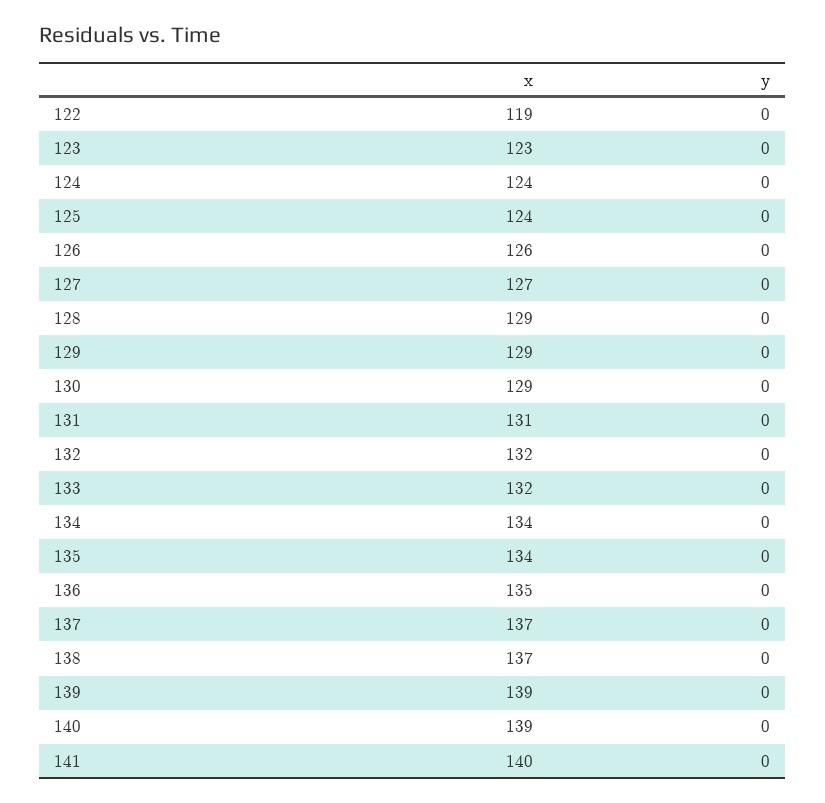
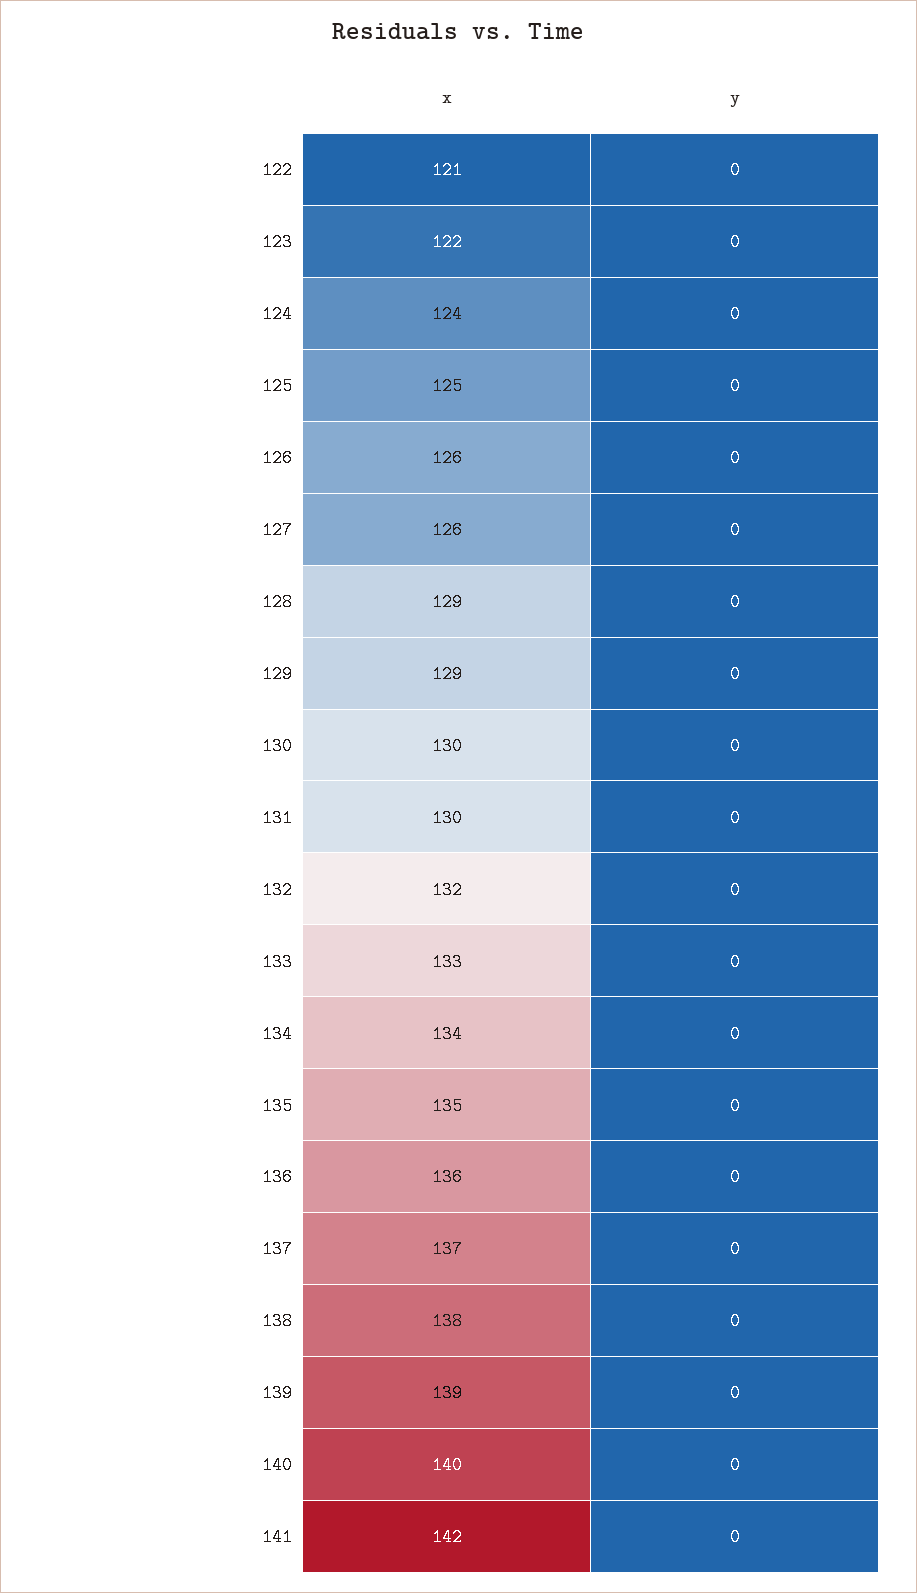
  {
    "x": {
-     "122": 119,
+     "122": 121,
-     "123": 123,
+     "123": 122,
      "124": 124,
-     "125": 124,
+     "125": 125,
      "126": 126,
-     "127": 127,
+     "127": 126,
      "128": 129,
      "129": 129,
-     "130": 129,
+     "130": 130,
-     "131": 131,
+     "131": 130,
      "132": 132,
-     "133": 132,
+     "133": 133,
      "134": 134,
-     "135": 134,
+     "135": 135,
-     "136": 135,
+     "136": 136,
      "137": 137,
-     "138": 137,
+     "138": 138,
      "139": 139,
-     "140": 139,
+     "140": 140,
-     "141": 140
+     "141": 142
    },
    "y": {
      "122": 0,
      "123": 0,
      "124": 0,
      "125": 0,
      "126": 0,
      "127": 0,
      "128": 0,
      "129": 0,
      "130": 0,
      "131": 0,
      "132": 0,
      "133": 0,
      "134": 0,
      "135": 0,
      "136": 0,
      "137": 0,
      "138": 0,
      "139": 0,
      "140": 0,
      "141": 0
    }
  }

